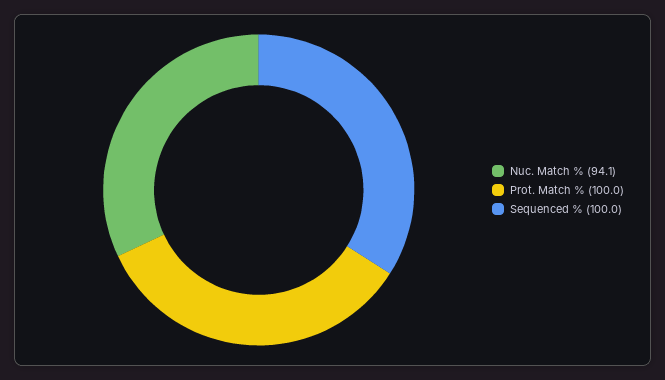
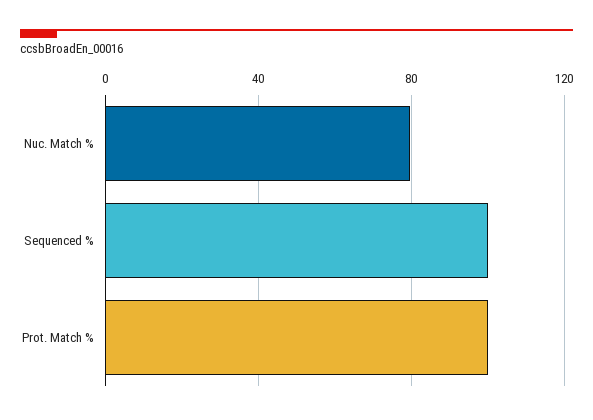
  {
-   "Nuc. Match %": 94.1,
+   "Nuc. Match %": 80,
    "Prot. Match %": 100,
    "Sequenced %": 100
  }

